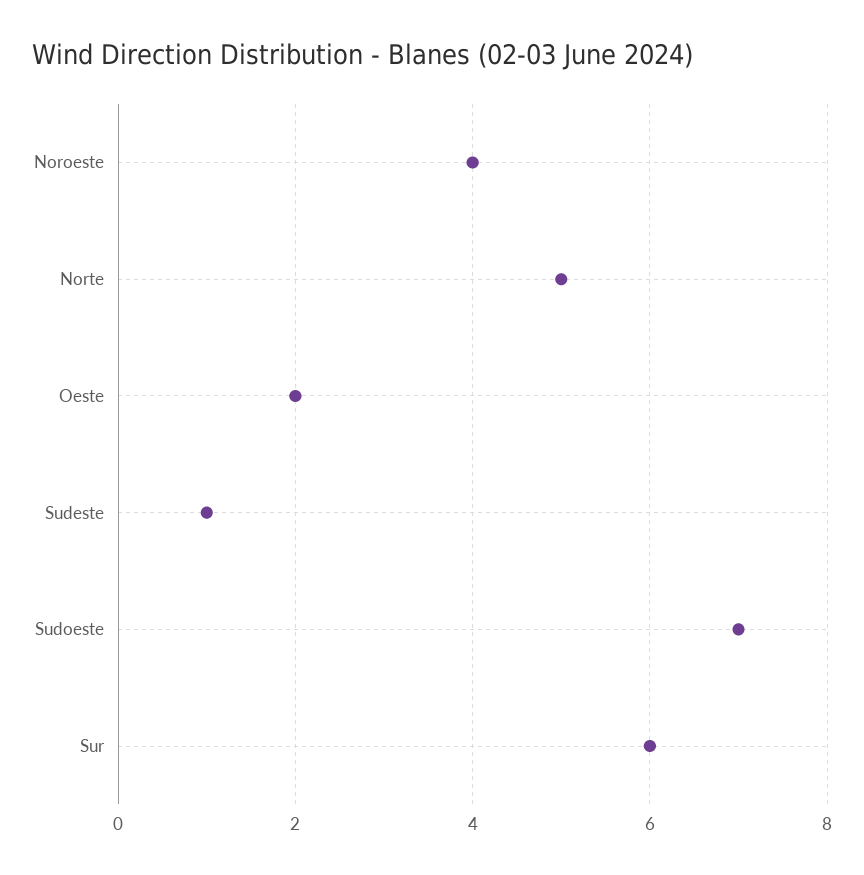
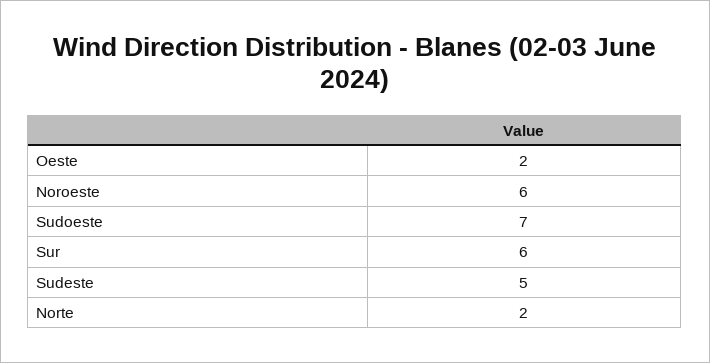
  {
-   "Noroeste": 4,
+   "Noroeste": 6,
-   "Norte": 5,
+   "Norte": 2,
    "Oeste": 2,
-   "Sudeste": 1,
+   "Sudeste": 5,
    "Sudoeste": 7,
    "Sur": 6
  }

